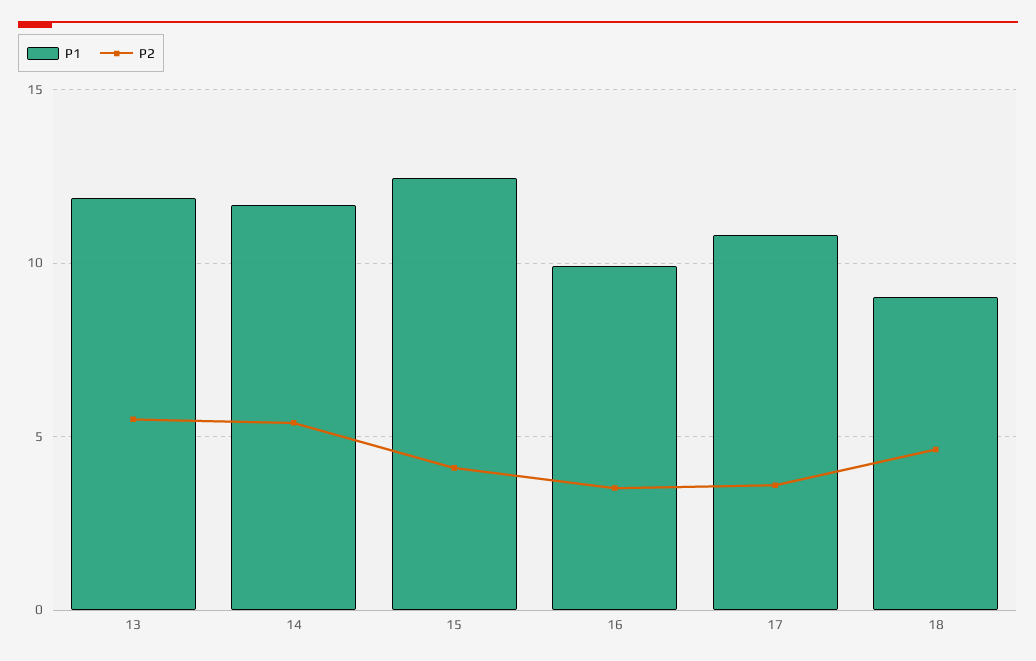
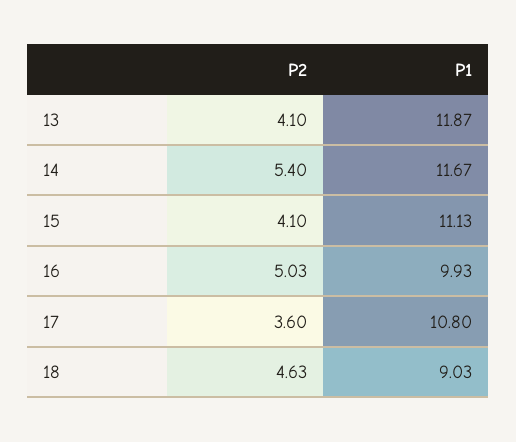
  {
    "P1": {
      "13": 11.87,
      "14": 11.67,
-     "15": 12.5,
+     "15": 11.13,
      "16": 9.93,
      "17": 10.8,
      "18": 9.03
    },
    "P2": {
-     "13": 5.5,
+     "13": 4.1,
      "14": 5.4,
      "15": 4.1,
-     "16": 3.5,
+     "16": 5.03,
      "17": 3.6,
      "18": 4.63
    }
  }

